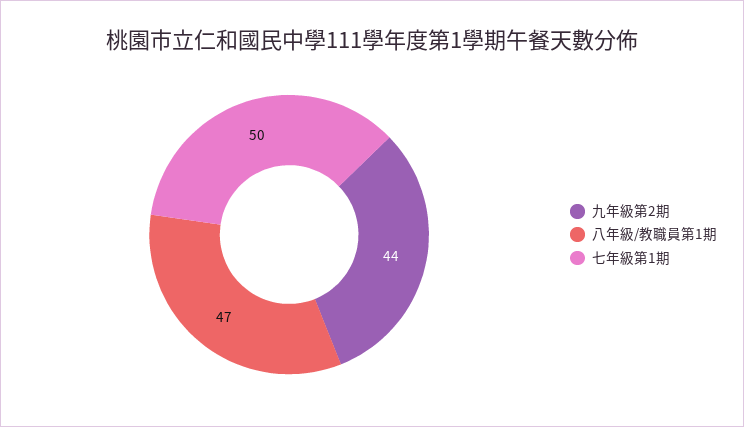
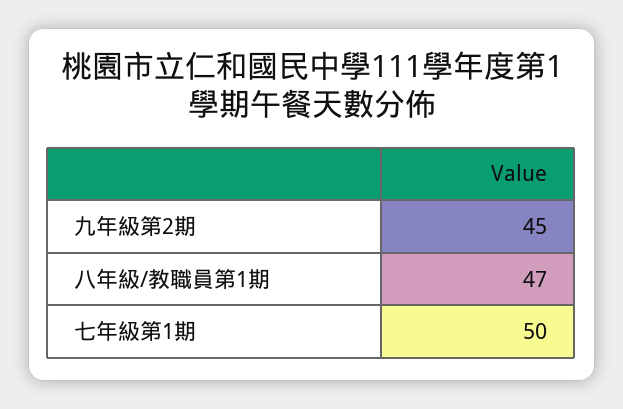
  {
-   "九年級第2期": 44,
+   "九年級第2期": 45,
    "八年級/教職員第1期": 47,
    "七年級第1期": 50
  }

